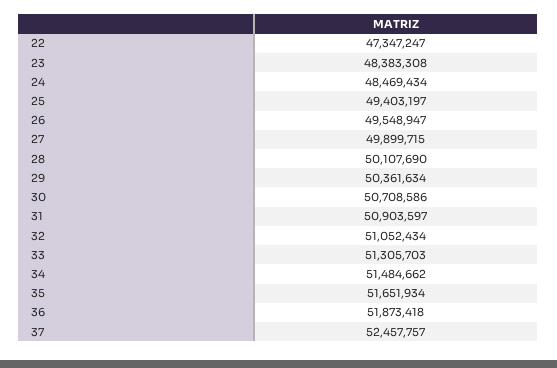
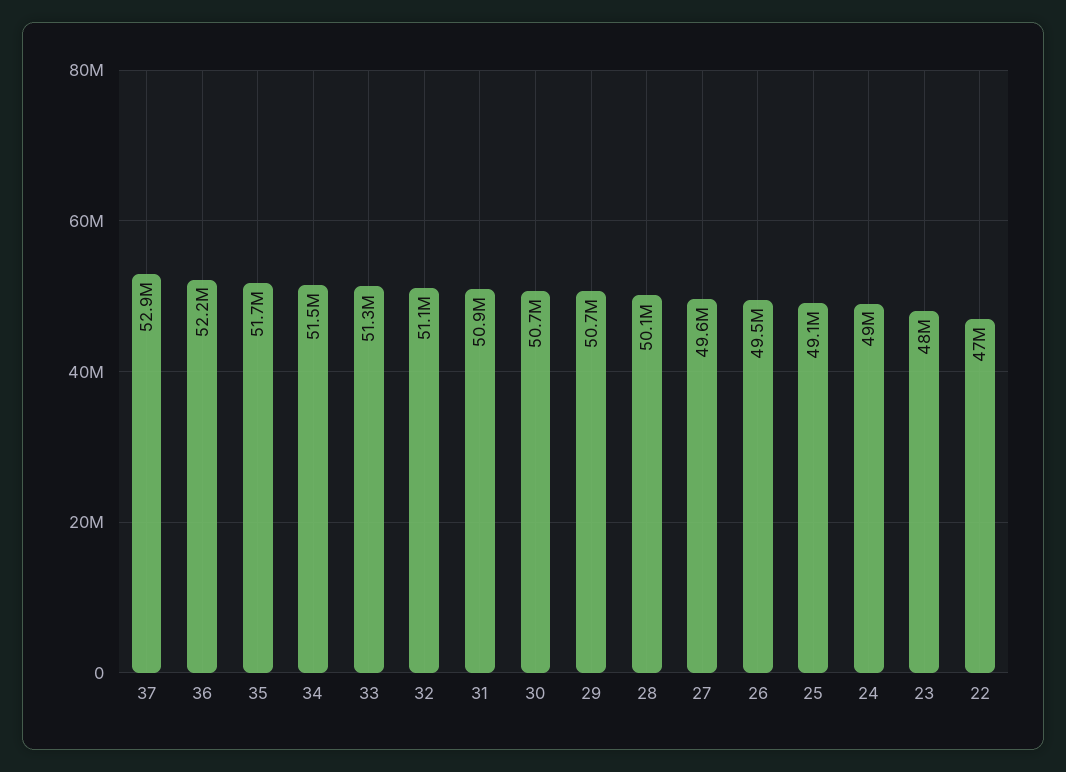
  {
-   "22": 47347247,
+   "22": 47000000,
-   "23": 48383308,
+   "23": 48000000,
-   "24": 48469434,
+   "24": 49000000,
-   "25": 49403197,
+   "25": 49100000,
    "26": 49548947,
-   "27": 49899715,
+   "27": 49600000,
    "28": 50107690,
-   "29": 50361634,
+   "29": 50700000,
    "30": 50708586,
    "31": 50903597,
    "32": 51052434,
    "33": 51305703,
    "34": 51484662,
    "35": 51651934,
-   "36": 51873418,
+   "36": 52200000,
-   "37": 52457757
+   "37": 52900000
  }

